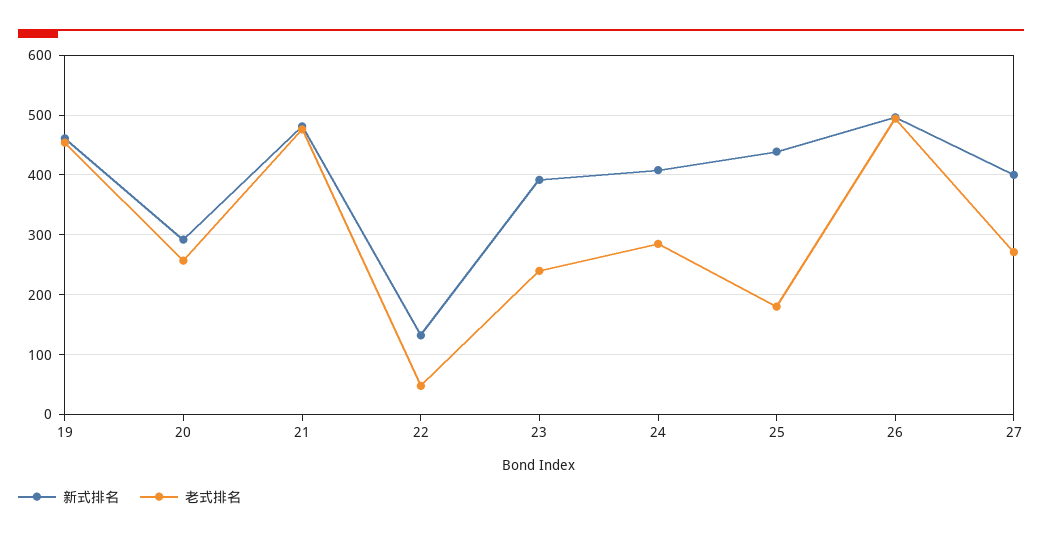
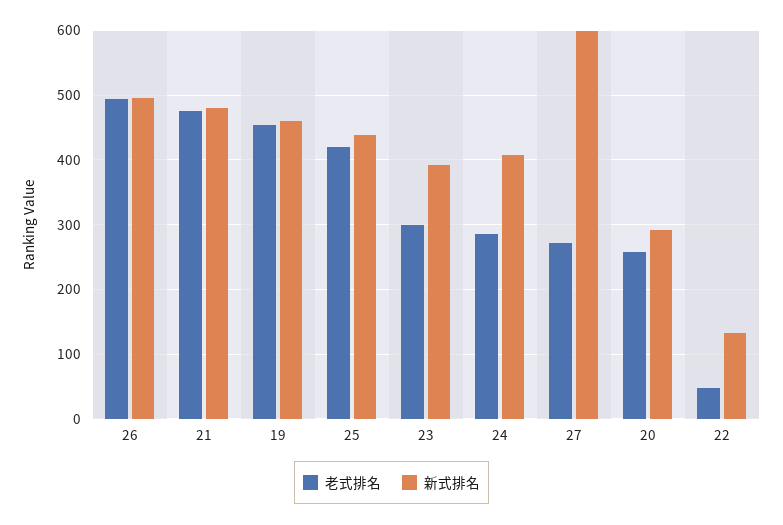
  {
    "新式排名": {
      "19": 460,
      "20": 290,
      "21": 480,
      "22": 130,
      "23": 390,
      "24": 410,
      "25": 440,
      "26": 500,
-     "27": 400
+     "27": 600
    },
    "老式排名": {
      "19": 450,
      "20": 260,
      "21": 480,
      "22": 50,
-     "23": 240,
+     "23": 300,
      "24": 290,
-     "25": 180,
+     "25": 420,
      "26": 490,
      "27": 270
    }
  }

